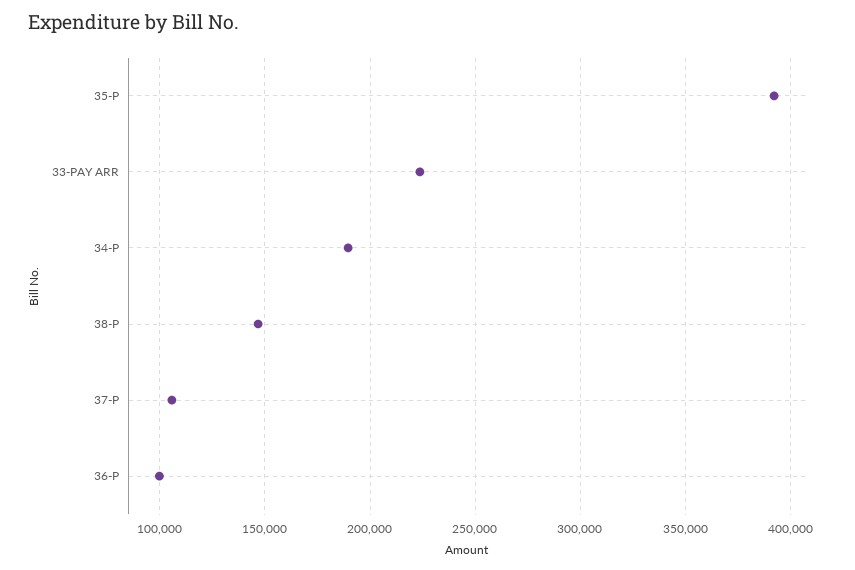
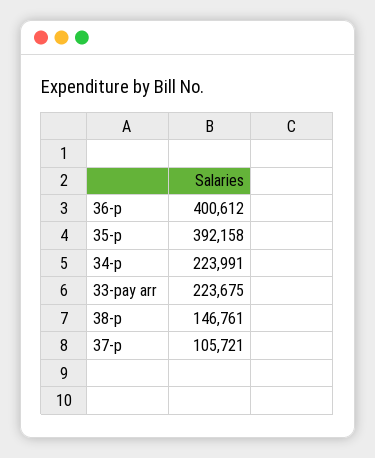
  {
    "35-P": 392158,
    "33-PAY ARR": 223675,
-   "34-P": 190000,
+   "34-P": 223991,
    "38-P": 146761,
    "37-P": 105721,
-   "36-P": 100000
+   "36-P": 400612
  }

